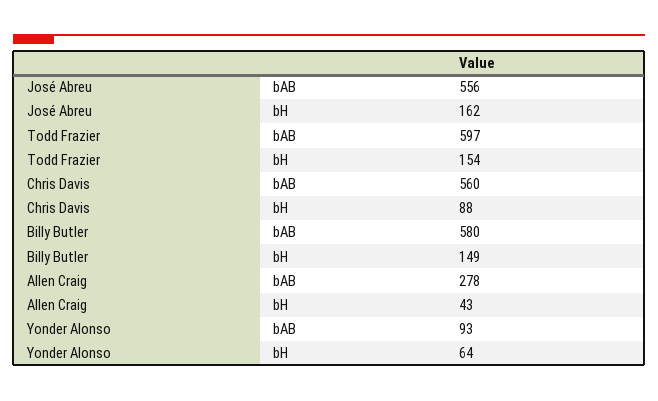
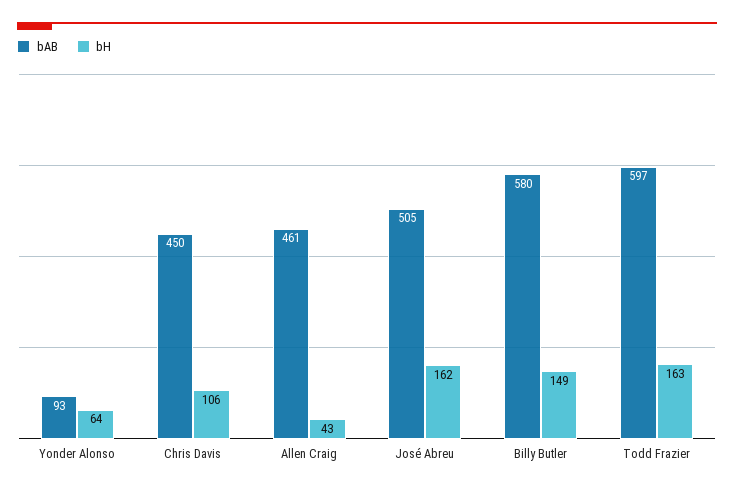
  {
    "bAB": {
-     "José Abreu": 556,
+     "José Abreu": 505,
      "Todd Frazier": 597,
-     "Chris Davis": 560,
+     "Chris Davis": 450,
      "Billy Butler": 580,
-     "Allen Craig": 278,
+     "Allen Craig": 461,
      "Yonder Alonso": 93
    },
    "bH": {
      "José Abreu": 162,
-     "Todd Frazier": 154,
+     "Todd Frazier": 163,
-     "Chris Davis": 88,
+     "Chris Davis": 106,
      "Billy Butler": 149,
      "Allen Craig": 43,
      "Yonder Alonso": 64
    }
  }

